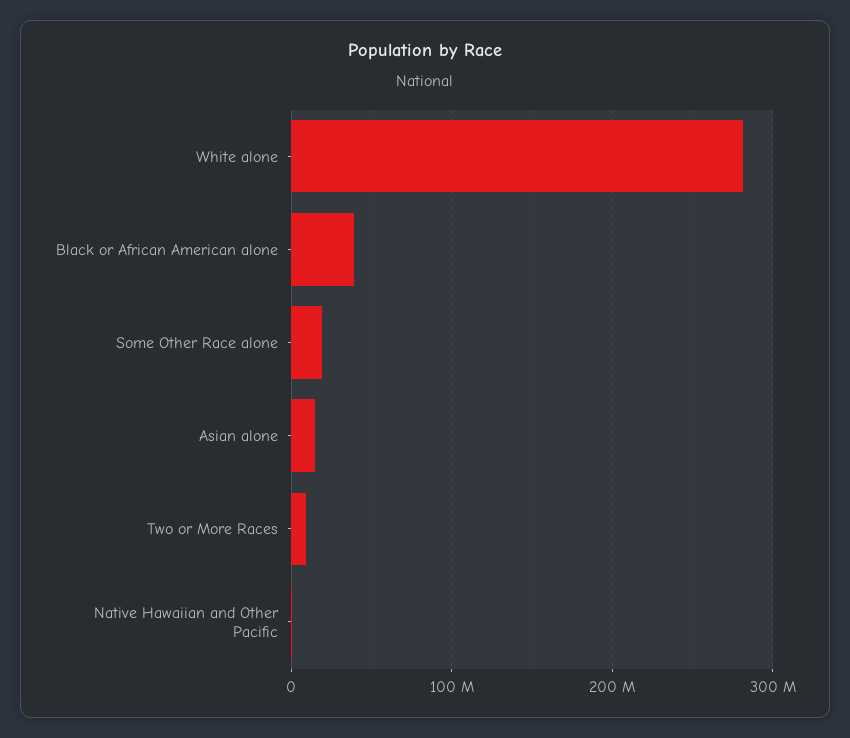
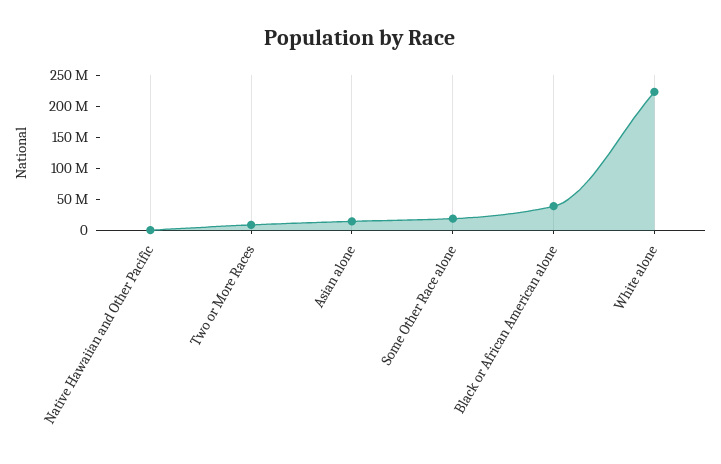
  {
-   "White alone": 280000000,
+   "White alone": 225000000,
    "Black or African American alone": 40000000,
    "Some Other Race alone": 20000000,
    "Asian alone": 10000000,
    "Two or More Races": 10000000,
    "Native Hawaiian and Other Pacific": 0
  }

